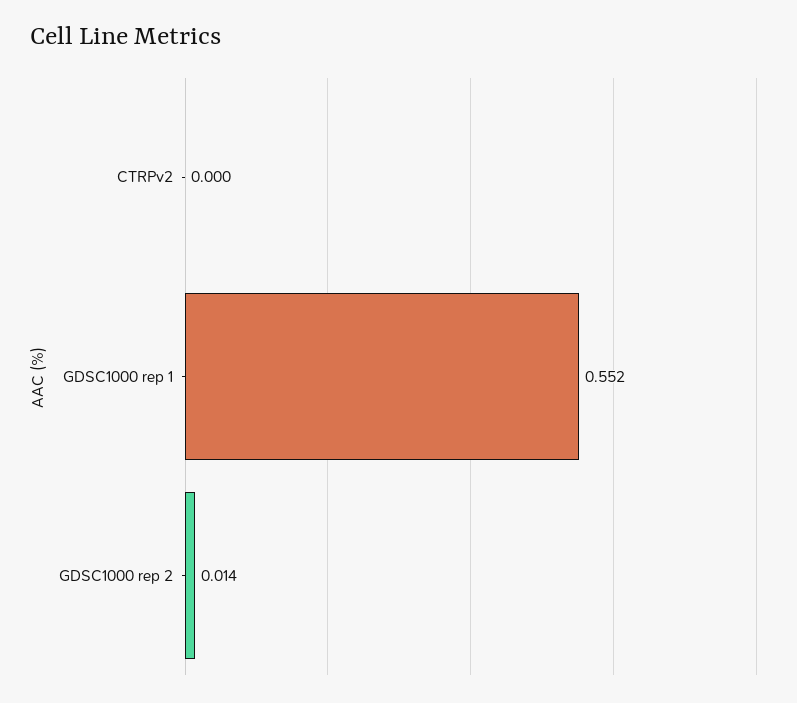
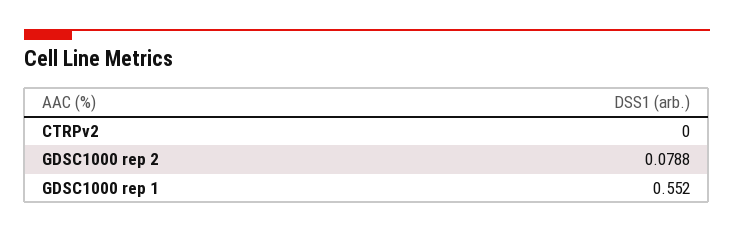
  {
    "CTRPv2": 0,
    "GDSC1000 rep 1": 0.552,
-   "GDSC1000 rep 2": 0.014
+   "GDSC1000 rep 2": 0.0788
  }

